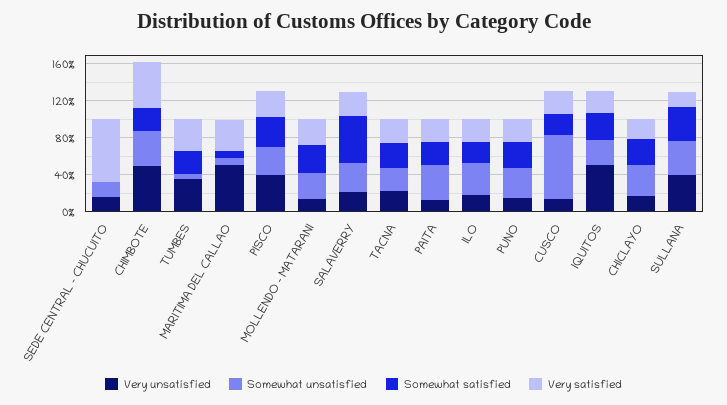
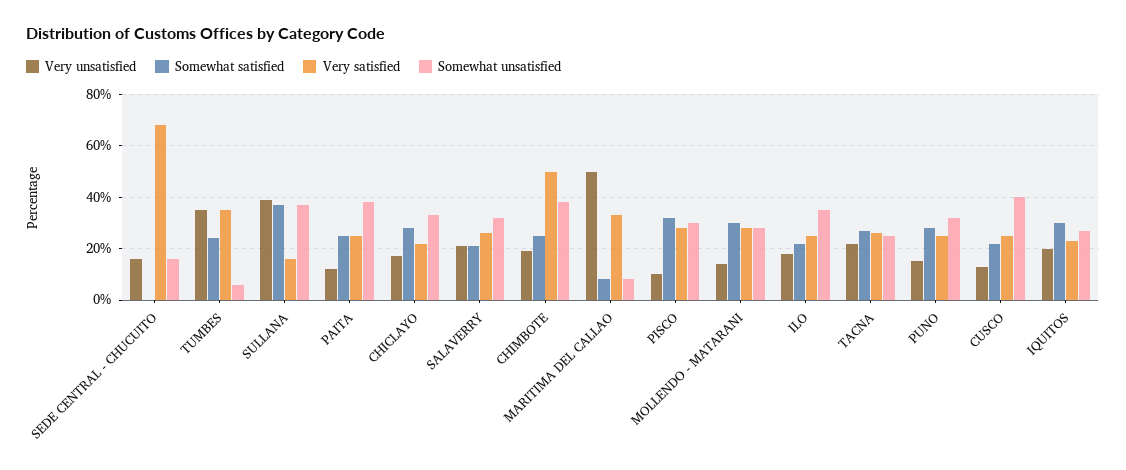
  {
    "Very unsatisfied": {
      "SEDE CENTRAL - CHUCUITO": 15,
-     "CHIMBOTE": 50,
+     "CHIMBOTE": 20,
      "TUMBES": 35,
      "MARITIMA DEL CALLAO": 50,
-     "PISCO": 40,
+     "PISCO": 10,
      "MOLLENDO - MATARANI": 15,
      "SALAVERRY": 20,
      "TACNA": 20,
      "PAITA": 10,
      "ILO": 20,
      "PUNO": 15,
      "CUSCO": 15,
-     "IQUITOS": 50,
+     "IQUITOS": 20,
      "CHICLAYO": 15,
      "SULLANA": 40
    },
    "Somewhat unsatisfied": {
      "SEDE CENTRAL - CHUCUITO": 15,
      "CHIMBOTE": 40,
      "TUMBES": 5,
      "MARITIMA DEL CALLAO": 10,
      "PISCO": 30,
      "MOLLENDO - MATARANI": 30,
      "SALAVERRY": 30,
      "TACNA": 25,
      "PAITA": 40,
      "ILO": 35,
      "PUNO": 30,
-     "CUSCO": 70,
+     "CUSCO": 40,
      "IQUITOS": 25,
      "CHICLAYO": 35,
      "SULLANA": 35
    },
    "Somewhat satisfied": {
      "SEDE CENTRAL - CHUCUITO": 0,
      "CHIMBOTE": 25,
      "TUMBES": 25,
      "MARITIMA DEL CALLAO": 10,
      "PISCO": 30,
      "MOLLENDO - MATARANI": 30,
-     "SALAVERRY": 50,
+     "SALAVERRY": 20,
      "TACNA": 25,
      "PAITA": 25,
      "ILO": 20,
      "PUNO": 30,
      "CUSCO": 20,
      "IQUITOS": 30,
      "CHICLAYO": 30,
      "SULLANA": 35
    },
    "Very satisfied": {
      "SEDE CENTRAL - CHUCUITO": 70,
      "CHIMBOTE": 50,
      "TUMBES": 35,
      "MARITIMA DEL CALLAO": 35,
      "PISCO": 30,
      "MOLLENDO - MATARANI": 30,
      "SALAVERRY": 25,
      "TACNA": 25,
      "PAITA": 25,
      "ILO": 25,
      "PUNO": 25,
      "CUSCO": 25,
      "IQUITOS": 25,
      "CHICLAYO": 20,
      "SULLANA": 15
    }
  }

